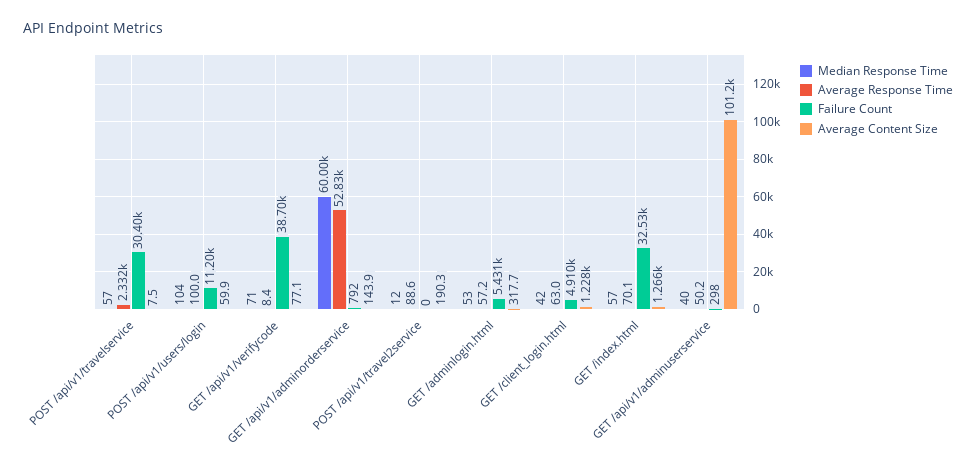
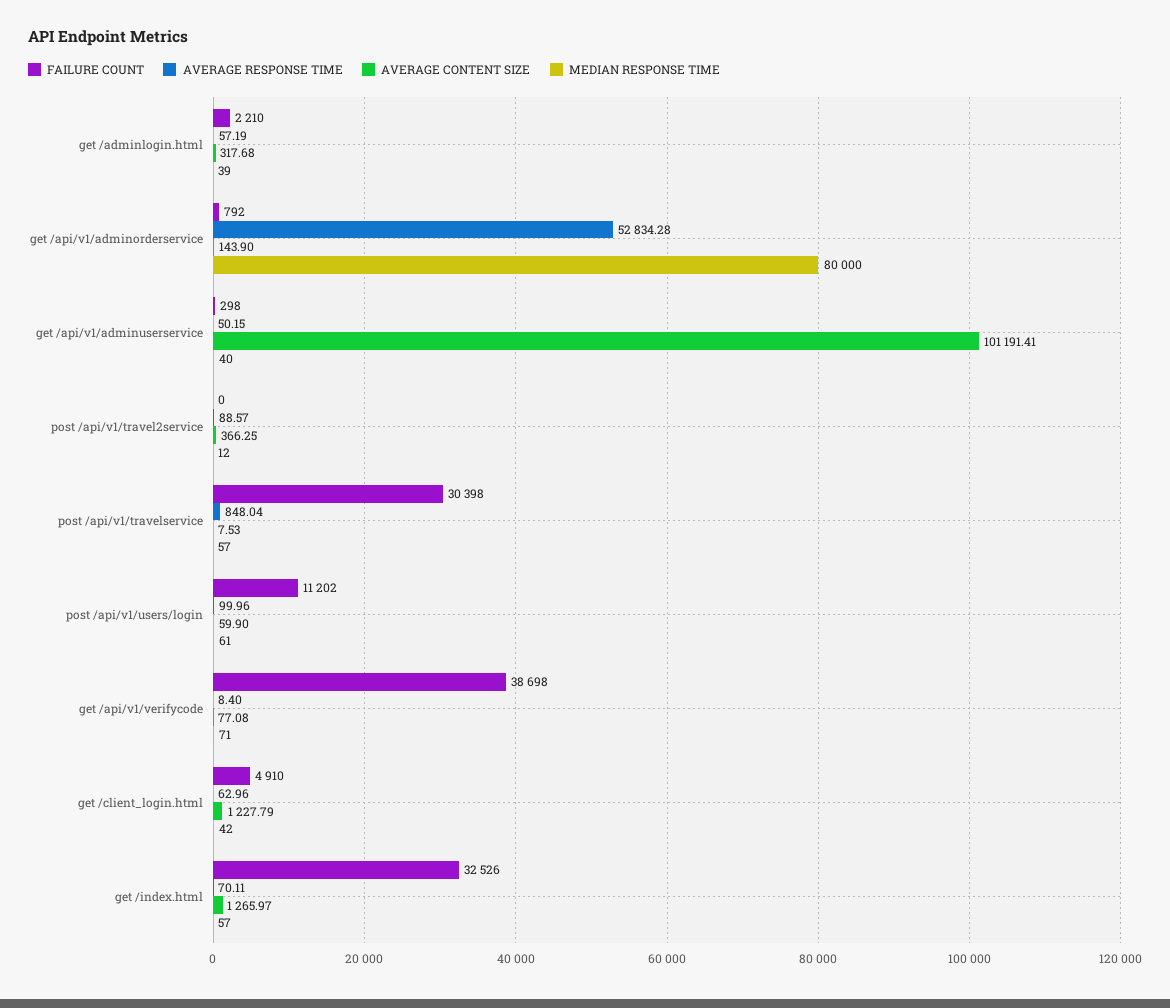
  {
    "Median Response Time": {
      "POST /api/v1/travelservice": 57,
-     "POST /api/v1/users/login": 104,
+     "POST /api/v1/users/login": 61,
      "GET /api/v1/verifycode": 71,
-     "GET /api/v1/adminorderservice": 60000,
+     "GET /api/v1/adminorderservice": 80000,
      "POST /api/v1/travel2service": 12,
-     "GET /adminlogin.html": 53,
+     "GET /adminlogin.html": 39,
      "GET /client_login.html": 42,
      "GET /index.html": 57,
      "GET /api/v1/adminuserservice": 40
    },
    "Average Response Time": {
-     "POST /api/v1/travelservice": 2332,
+     "POST /api/v1/travelservice": 848.04,
      "POST /api/v1/users/login": 99.96,
      "GET /api/v1/verifycode": 8.4,
      "GET /api/v1/adminorderservice": 52834.28,
      "POST /api/v1/travel2service": 88.57,
      "GET /adminlogin.html": 57.19,
      "GET /client_login.html": 62.96,
      "GET /index.html": 70.11,
      "GET /api/v1/adminuserservice": 50.15
    },
    "Failure Count": {
      "POST /api/v1/travelservice": 30398,
      "POST /api/v1/users/login": 11202,
      "GET /api/v1/verifycode": 38698,
      "GET /api/v1/adminorderservice": 792,
      "POST /api/v1/travel2service": 0,
-     "GET /adminlogin.html": 5431,
+     "GET /adminlogin.html": 2210,
      "GET /client_login.html": 4910,
      "GET /index.html": 32526,
      "GET /api/v1/adminuserservice": 298
    },
    "Average Content Size": {
      "POST /api/v1/travelservice": 7.53,
      "POST /api/v1/users/login": 59.9,
      "GET /api/v1/verifycode": 77.08,
      "GET /api/v1/adminorderservice": 143.9,
-     "POST /api/v1/travel2service": 190.3,
+     "POST /api/v1/travel2service": 366.25,
      "GET /adminlogin.html": 317.68,
      "GET /client_login.html": 1227.79,
      "GET /index.html": 1265.97,
      "GET /api/v1/adminuserservice": 101191.41
    }
  }

